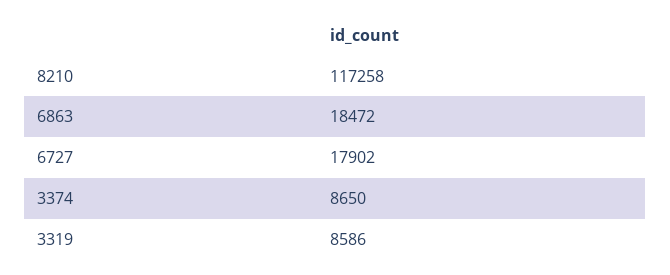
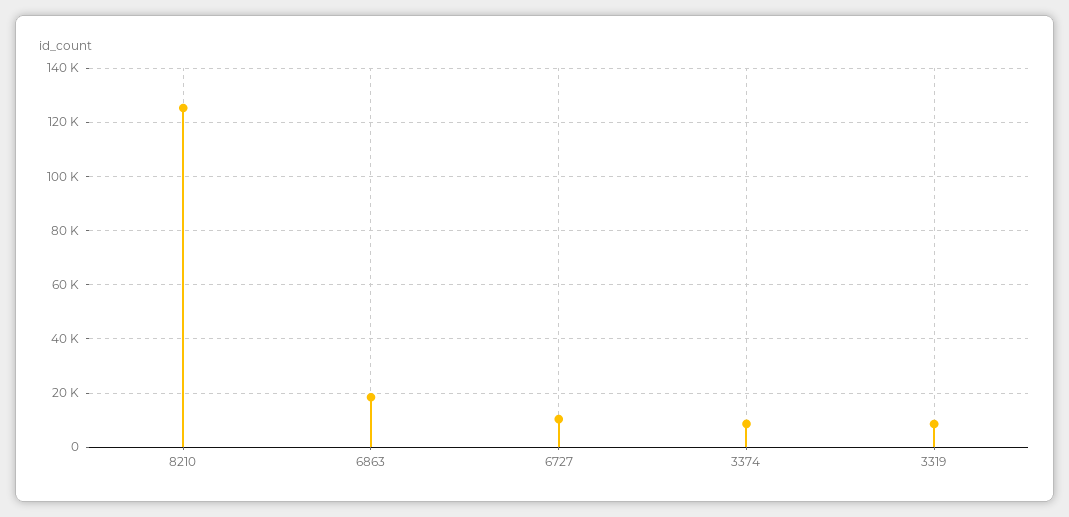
  {
-   "8210": 117258,
+   "8210": 125000,
    "6863": 18472,
-   "6727": 17902,
+   "6727": 10000,
    "3374": 8650,
    "3319": 8586
  }

